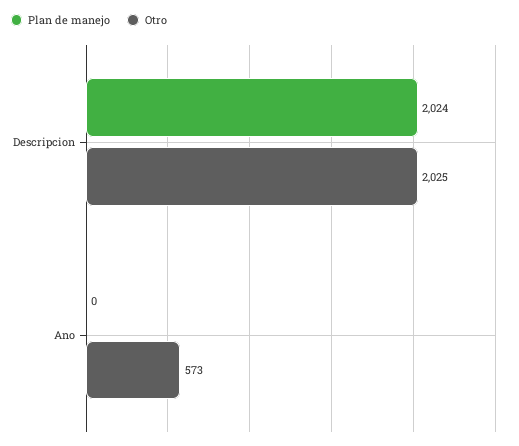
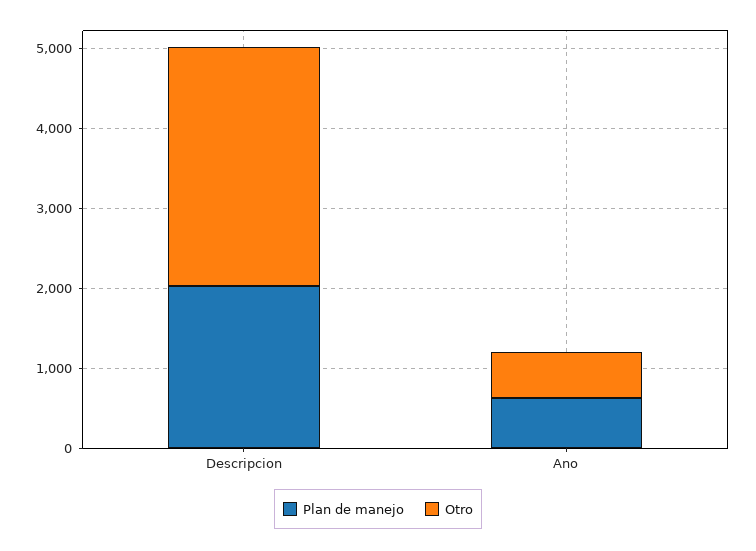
  {
    "Plan de manejo": {
      "Descripcion": 2024,
-     "Ano": 0
+     "Ano": 600
    },
    "Otro": {
-     "Descripcion": 2025,
+     "Descripcion": 3000,
      "Ano": 573
    }
  }

